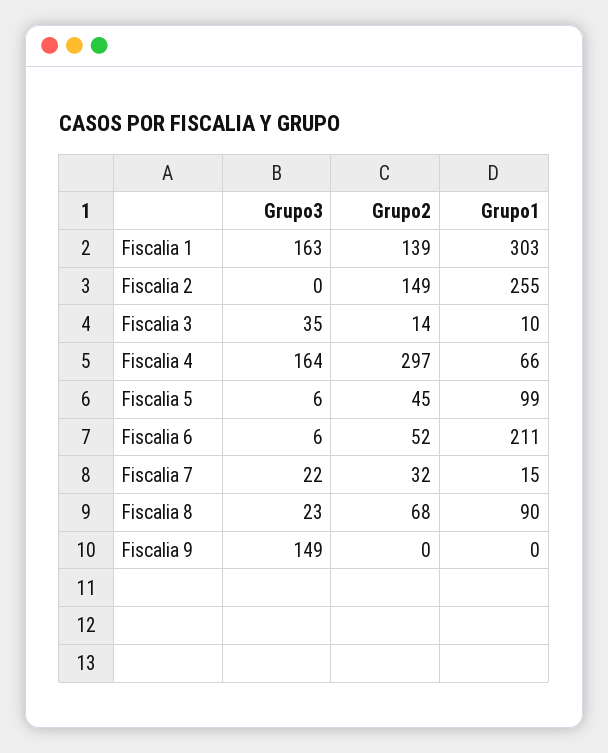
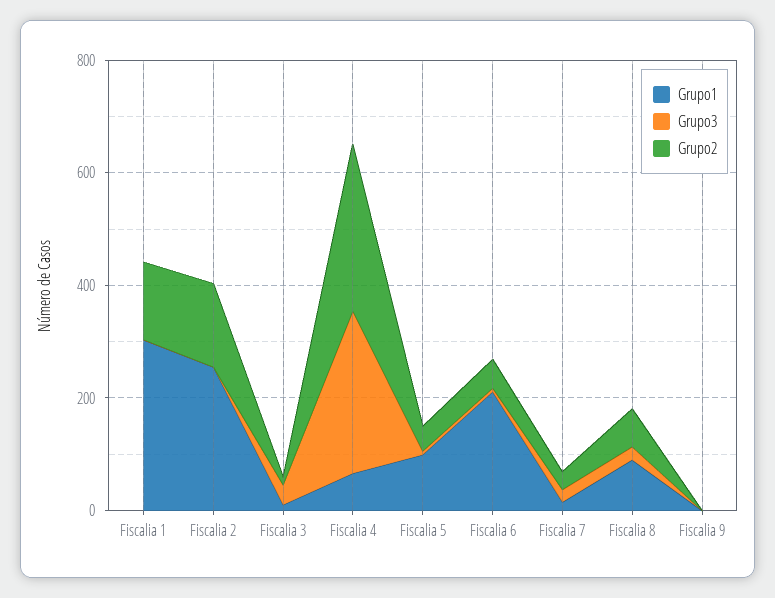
  {
    "Grupo3": {
-     "Fiscalia 1": 163,
+     "Fiscalia 1": 0,
      "Fiscalia 2": 0,
      "Fiscalia 3": 35,
-     "Fiscalia 4": 164,
+     "Fiscalia 4": 300,
      "Fiscalia 5": 6,
      "Fiscalia 6": 6,
      "Fiscalia 7": 22,
      "Fiscalia 8": 23,
-     "Fiscalia 9": 149
+     "Fiscalia 9": 0
    },
    "Grupo2": {
      "Fiscalia 1": 139,
      "Fiscalia 2": 149,
      "Fiscalia 3": 14,
      "Fiscalia 4": 297,
      "Fiscalia 5": 45,
      "Fiscalia 6": 52,
      "Fiscalia 7": 32,
      "Fiscalia 8": 68,
      "Fiscalia 9": 0
    },
    "Grupo1": {
      "Fiscalia 1": 303,
      "Fiscalia 2": 255,
      "Fiscalia 3": 10,
      "Fiscalia 4": 66,
      "Fiscalia 5": 99,
      "Fiscalia 6": 211,
      "Fiscalia 7": 15,
      "Fiscalia 8": 90,
      "Fiscalia 9": 0
    }
  }

